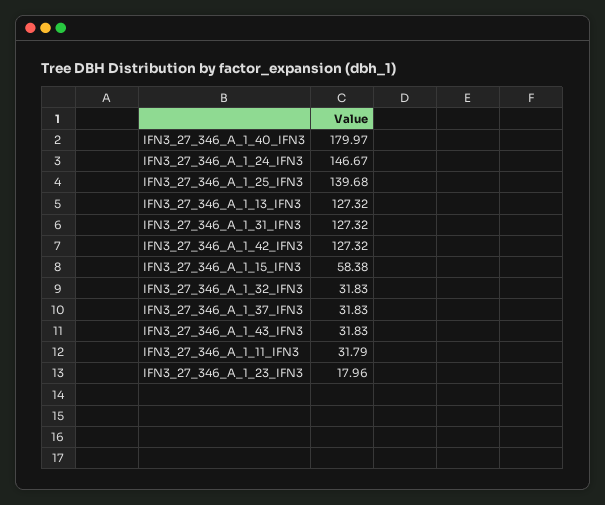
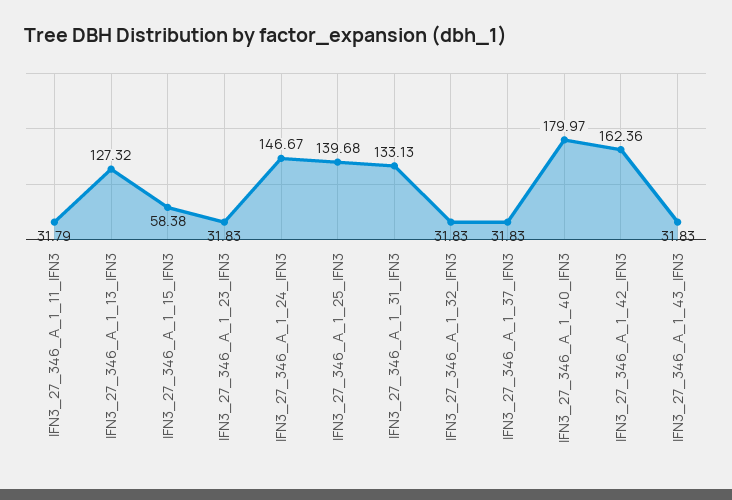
  {
    "IFN3_27_346_A_1_40_IFN3": 179.97,
    "IFN3_27_346_A_1_24_IFN3": 146.67,
    "IFN3_27_346_A_1_25_IFN3": 139.68,
    "IFN3_27_346_A_1_13_IFN3": 127.32,
-   "IFN3_27_346_A_1_31_IFN3": 127.32,
+   "IFN3_27_346_A_1_31_IFN3": 133.13,
-   "IFN3_27_346_A_1_42_IFN3": 127.32,
+   "IFN3_27_346_A_1_42_IFN3": 162.36,
    "IFN3_27_346_A_1_15_IFN3": 58.38,
    "IFN3_27_346_A_1_32_IFN3": 31.83,
    "IFN3_27_346_A_1_37_IFN3": 31.83,
    "IFN3_27_346_A_1_43_IFN3": 31.83,
    "IFN3_27_346_A_1_11_IFN3": 31.79,
-   "IFN3_27_346_A_1_23_IFN3": 17.96
+   "IFN3_27_346_A_1_23_IFN3": 31.83
  }

